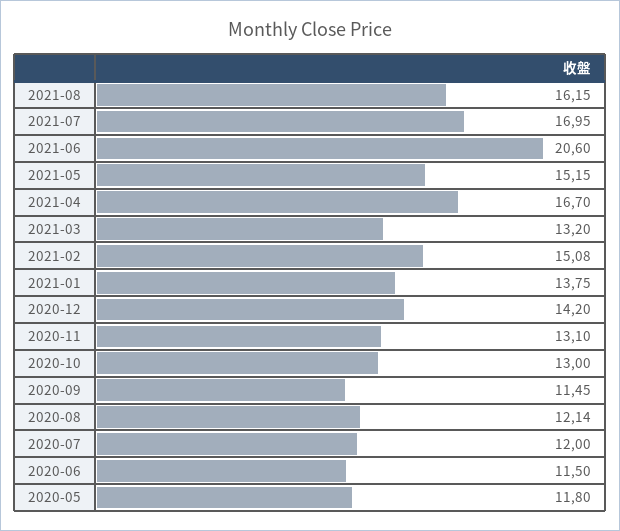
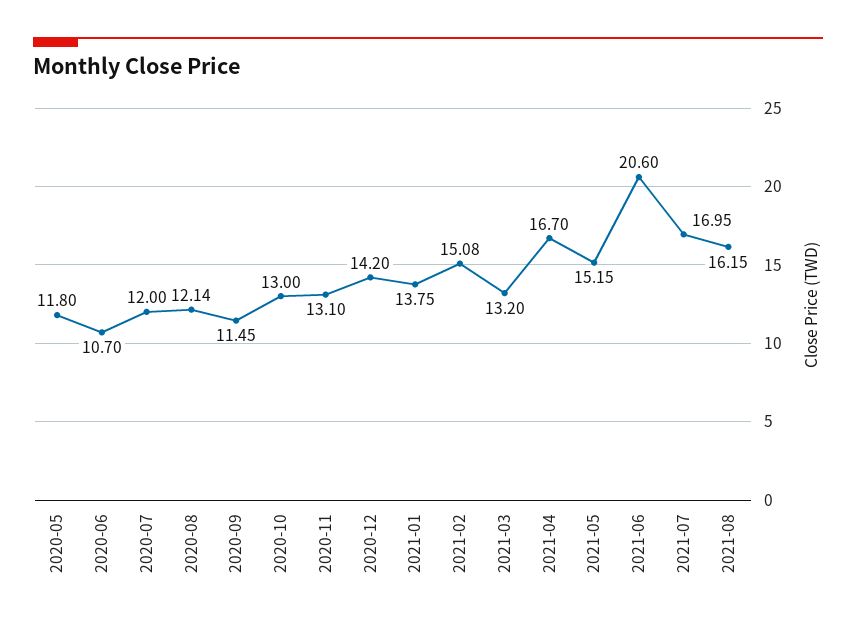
  {
    "2021-08": 16.15,
    "2021-07": 16.95,
    "2021-06": 20.6,
    "2021-05": 15.15,
    "2021-04": 16.7,
    "2021-03": 13.2,
    "2021-02": 15.08,
    "2021-01": 13.75,
    "2020-12": 14.2,
    "2020-11": 13.1,
    "2020-10": 13,
    "2020-09": 11.45,
    "2020-08": 12.14,
    "2020-07": 12,
-   "2020-06": 11.5,
+   "2020-06": 10.7,
    "2020-05": 11.8
  }

